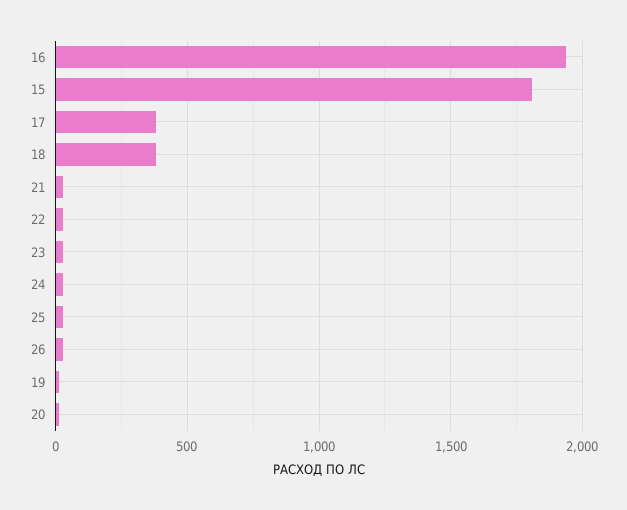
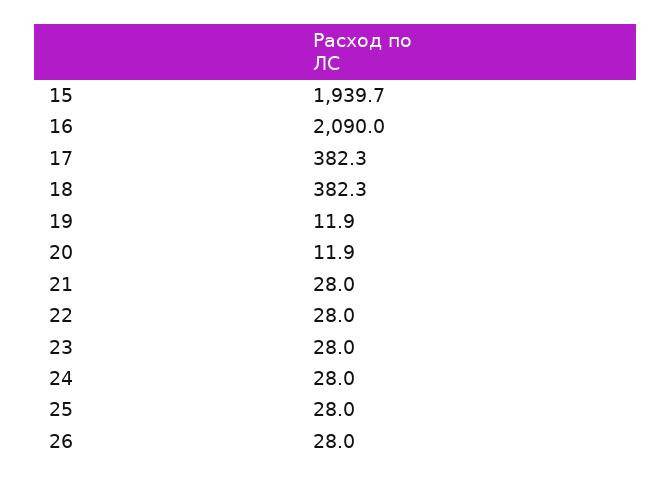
  {
-   "16": 1950,
+   "16": 2090,
-   "15": 1800,
+   "15": 1939.7,
    "17": 382.3,
    "18": 382.3,
    "21": 28,
    "22": 28,
    "23": 28,
    "24": 28,
    "25": 28,
    "26": 28,
    "19": 11.9,
    "20": 11.9
  }

